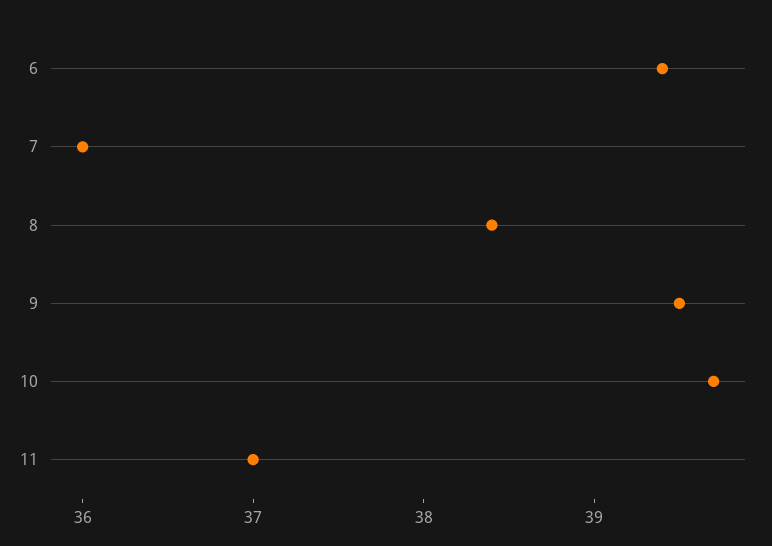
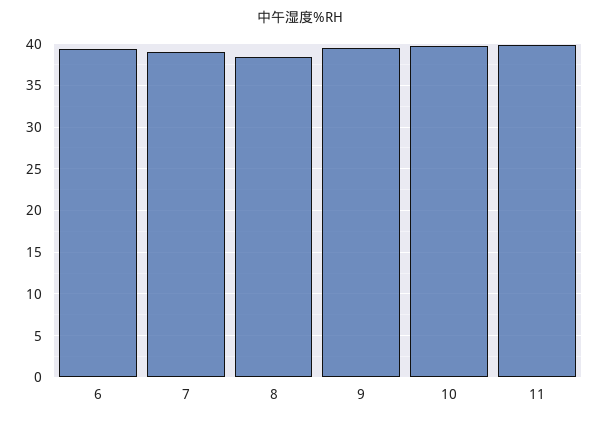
  {
    "6": 39.4,
-   "7": 36,
+   "7": 39,
    "8": 38.4,
    "9": 39.5,
    "10": 39.7,
-   "11": 37
+   "11": 40
  }

